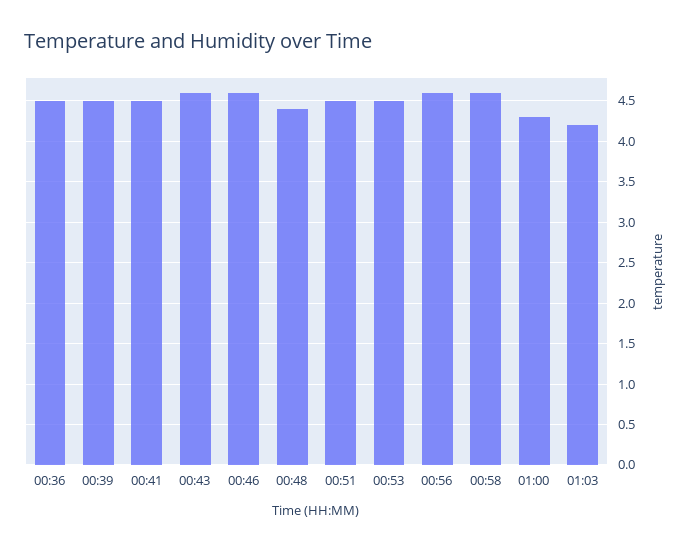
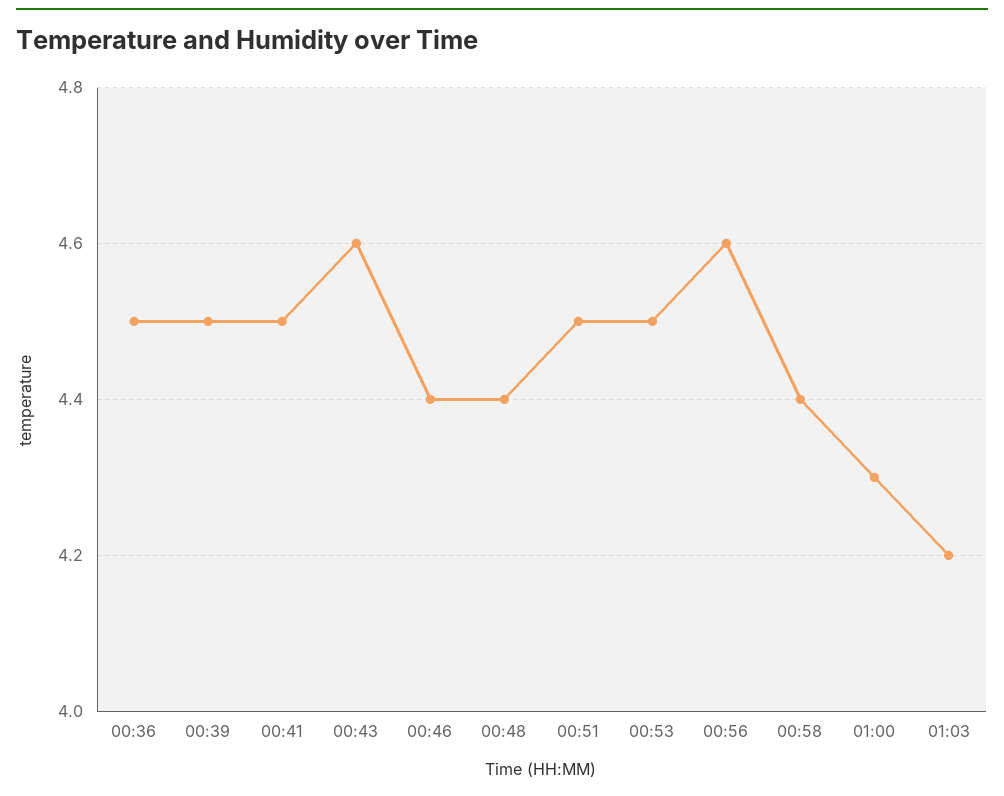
  {
    "00:36": 4.5,
    "00:39": 4.5,
    "00:41": 4.5,
    "00:43": 4.6,
-   "00:46": 4.6,
+   "00:46": 4.4,
    "00:48": 4.4,
    "00:51": 4.5,
    "00:53": 4.5,
    "00:56": 4.6,
-   "00:58": 4.6,
+   "00:58": 4.4,
    "01:00": 4.3,
    "01:03": 4.2
  }

